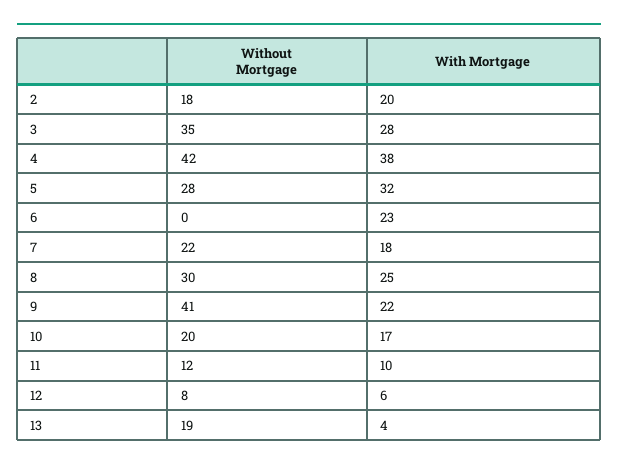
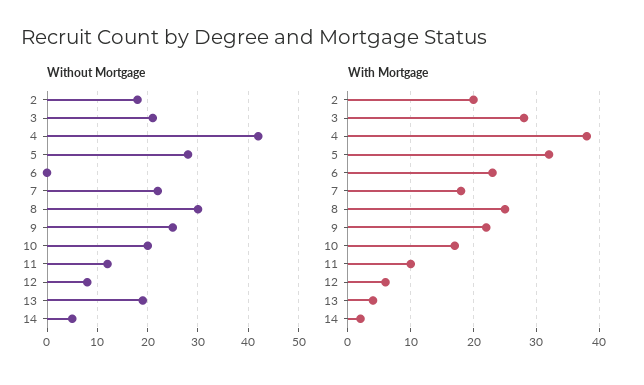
  {
    "Without Mortgage": {
      "2": 18,
-     "3": 35,
+     "3": 20,
      "4": 42,
      "5": 28,
      "6": 0,
      "7": 22,
      "8": 30,
-     "9": 41,
+     "9": 25,
      "10": 20,
      "11": 12,
      "12": 8,
-     "13": 19
+     "13": 19,
+     "14": 5
    },
    "With Mortgage": {
      "2": 20,
      "3": 28,
      "4": 38,
      "5": 32,
      "6": 23,
      "7": 18,
      "8": 25,
      "9": 22,
      "10": 17,
      "11": 10,
      "12": 6,
-     "13": 4
+     "13": 4,
+     "14": 2
    }
  }

